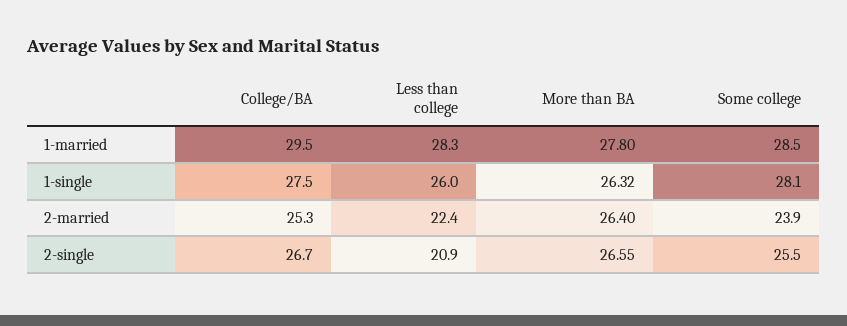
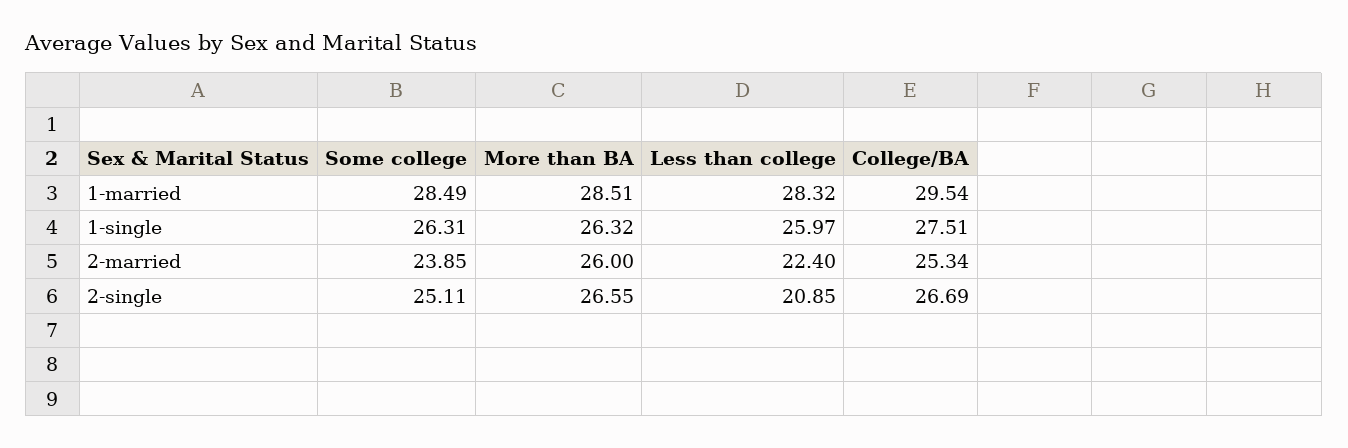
  {
    "College/BA": {
      "1-married": 29.54,
      "1-single": 27.51,
      "2-married": 25.34,
      "2-single": 26.69
    },
    "Less than college": {
      "1-married": 28.32,
      "1-single": 25.97,
      "2-married": 22.4,
      "2-single": 20.85
    },
    "More than BA": {
-     "1-married": 27.8,
+     "1-married": 28.51,
      "1-single": 26.32,
-     "2-married": 26.4,
+     "2-married": 26,
      "2-single": 26.55
    },
    "Some college": {
      "1-married": 28.49,
-     "1-single": 28.1,
+     "1-single": 26.31,
      "2-married": 23.85,
-     "2-single": 25.5
+     "2-single": 25.11
    }
  }

